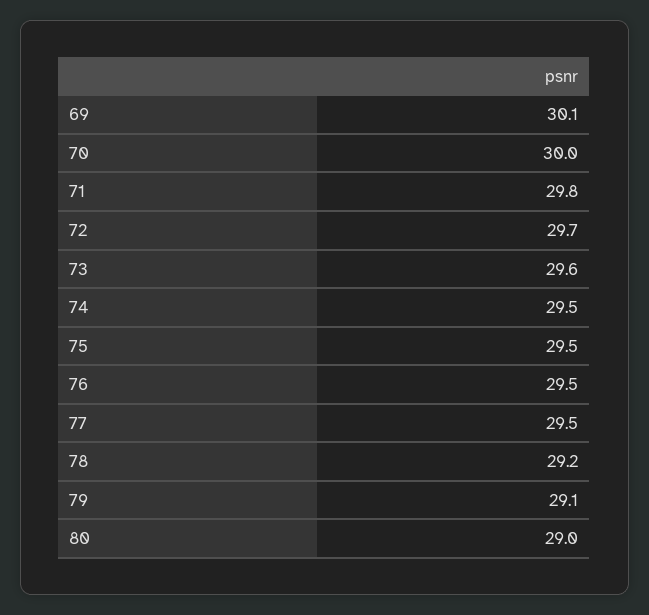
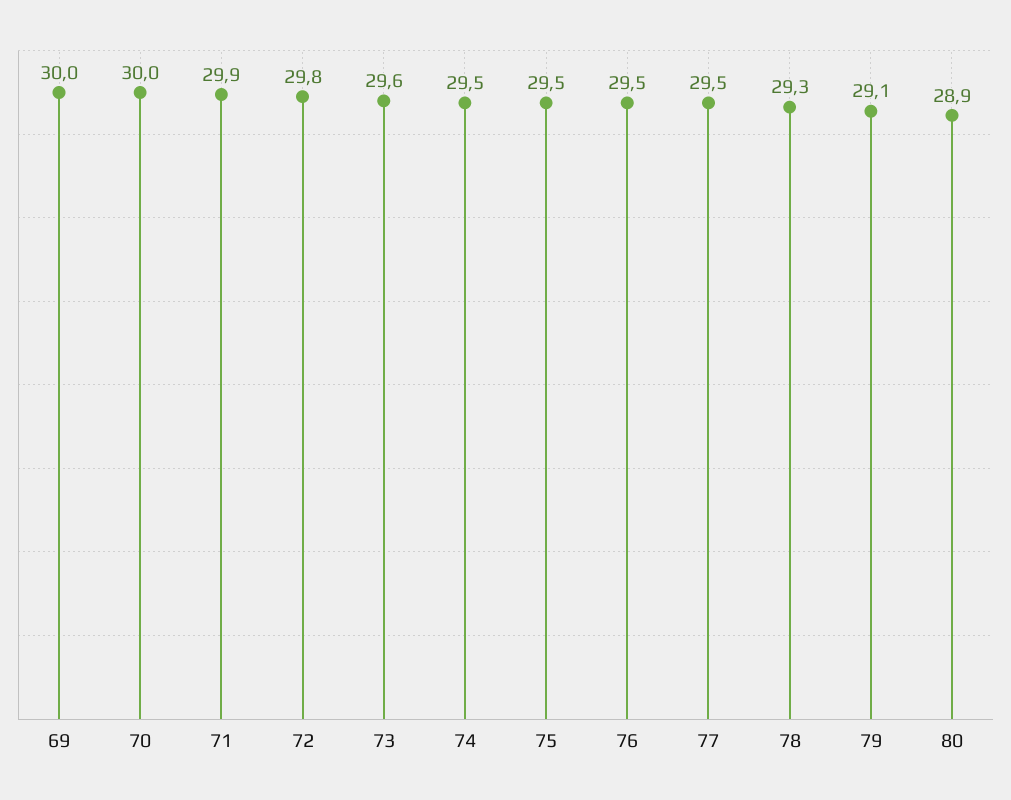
  {
-   "69": 30.1,
+   "69": 30,
    "70": 30,
-   "71": 29.8,
+   "71": 29.9,
-   "72": 29.7,
+   "72": 29.8,
    "73": 29.6,
    "74": 29.5,
    "75": 29.5,
    "76": 29.5,
    "77": 29.5,
-   "78": 29.2,
+   "78": 29.3,
    "79": 29.1,
-   "80": 29
+   "80": 28.9
  }

